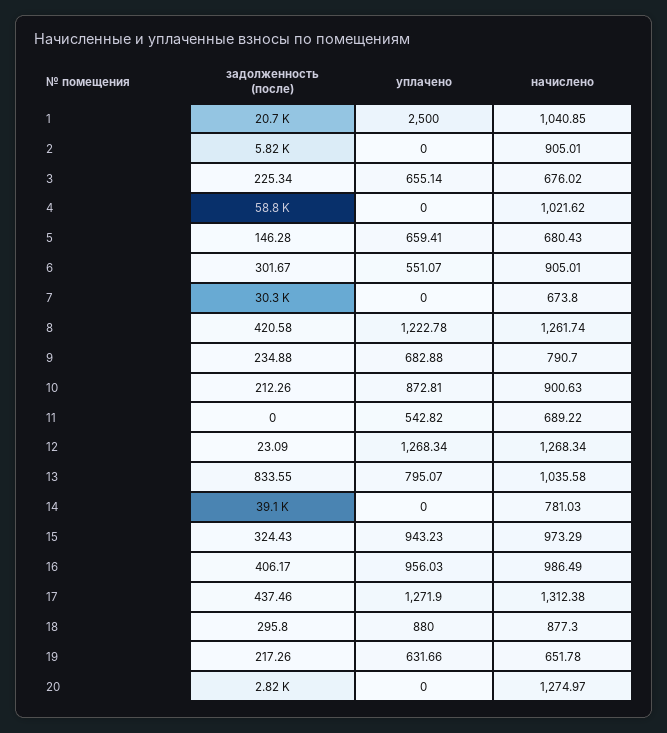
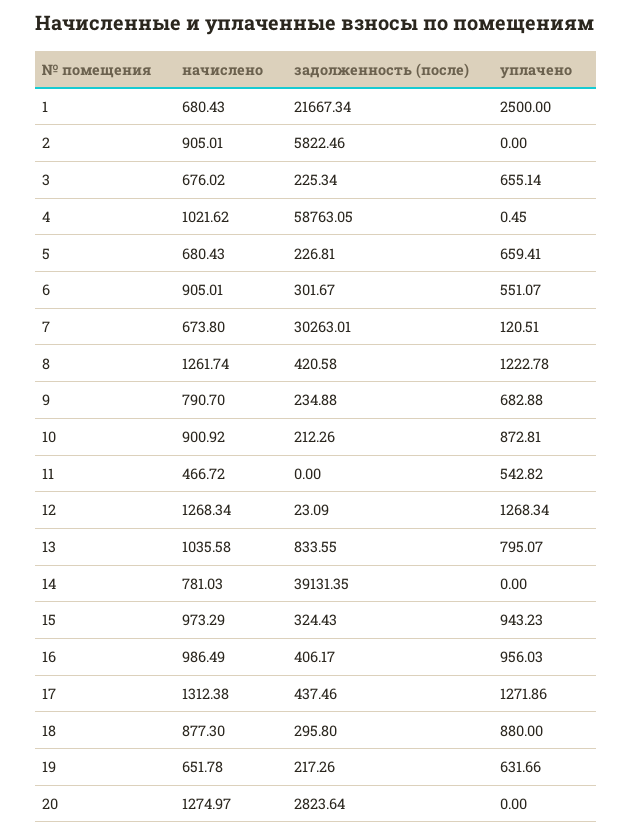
  {
    "задолженность (после)": {
-     "1": 20700,
+     "1": 21667.34,
      "2": 5822.46,
      "3": 225.34,
      "4": 58763.05,
-     "5": 146.28,
+     "5": 226.81,
      "6": 301.67,
      "7": 30263.01,
      "8": 420.58,
      "9": 234.88,
      "10": 212.26,
      "11": 0,
      "12": 23.09,
      "13": 833.55,
      "14": 39131.35,
      "15": 324.43,
      "16": 406.17,
      "17": 437.46,
      "18": 295.8,
      "19": 217.26,
      "20": 2823.64
    },
    "уплачено": {
      "1": 2500,
      "2": 0,
      "3": 655.14,
-     "4": 0,
+     "4": 0.45,
      "5": 659.41,
      "6": 551.07,
-     "7": 0,
+     "7": 120.51,
      "8": 1222.78,
      "9": 682.88,
      "10": 872.81,
      "11": 542.82,
      "12": 1268.34,
      "13": 795.07,
      "14": 0,
      "15": 943.23,
      "16": 956.03,
-     "17": 1271.9,
+     "17": 1271.86,
      "18": 880,
      "19": 631.66,
      "20": 0
    },
    "начислено": {
-     "1": 1040.85,
+     "1": 680.43,
      "2": 905.01,
      "3": 676.02,
      "4": 1021.62,
      "5": 680.43,
      "6": 905.01,
      "7": 673.8,
      "8": 1261.74,
      "9": 790.7,
-     "10": 900.63,
+     "10": 900.92,
-     "11": 689.22,
+     "11": 466.72,
      "12": 1268.34,
      "13": 1035.58,
      "14": 781.03,
      "15": 973.29,
      "16": 986.49,
      "17": 1312.38,
      "18": 877.3,
      "19": 651.78,
      "20": 1274.97
    }
  }

